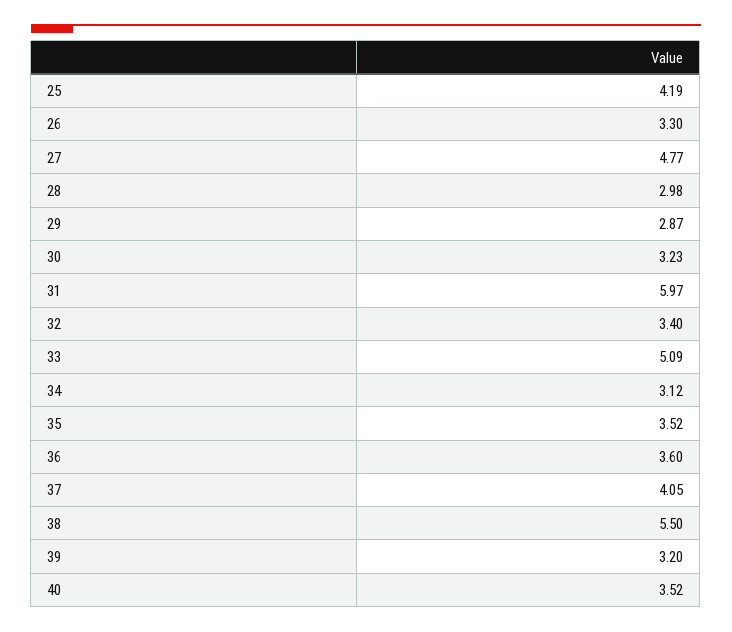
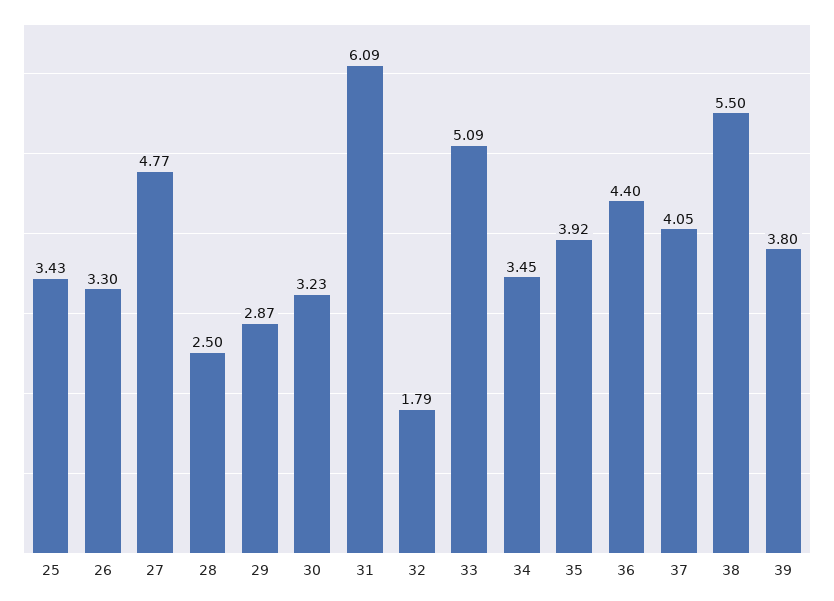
  {
-   "25": 4.19,
+   "25": 3.43,
    "26": 3.3,
    "27": 4.77,
-   "28": 2.98,
+   "28": 2.5,
    "29": 2.87,
    "30": 3.23,
-   "31": 5.97,
+   "31": 6.09,
-   "32": 3.4,
+   "32": 1.79,
    "33": 5.09,
-   "34": 3.12,
+   "34": 3.45,
-   "35": 3.52,
+   "35": 3.92,
-   "36": 3.6,
+   "36": 4.4,
    "37": 4.05,
    "38": 5.5,
-   "39": 3.2,
+   "39": 3.8
-   "40": 3.52
  }

